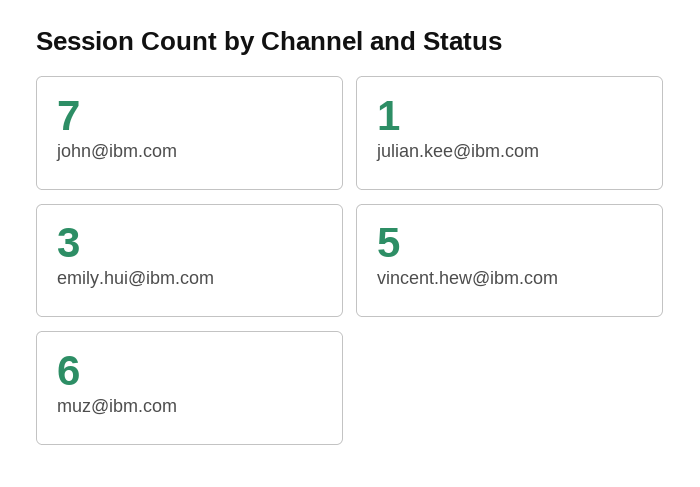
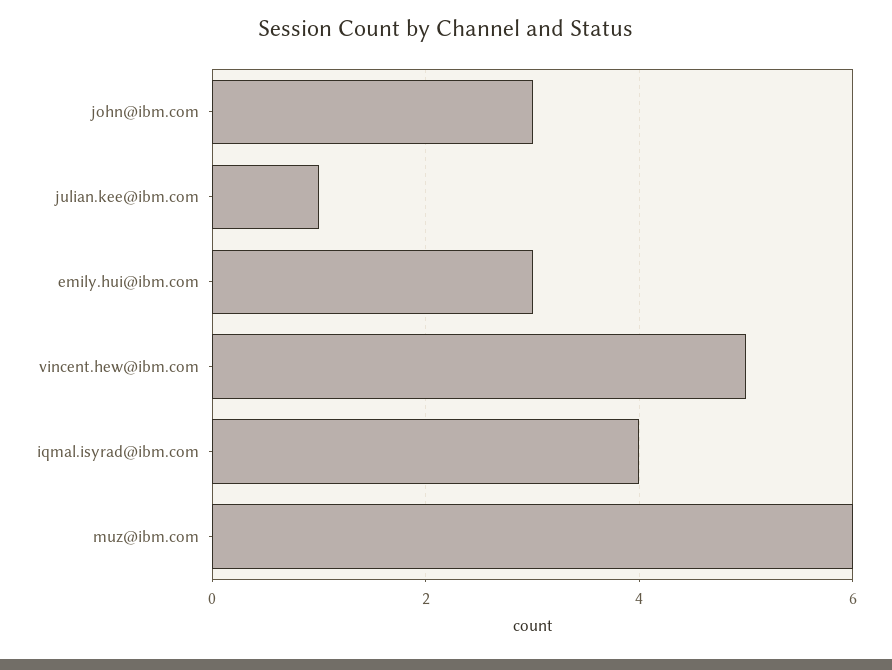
  {
-   "john@ibm.com": 7,
+   "john@ibm.com": 3,
    "julian.kee@ibm.com": 1,
    "emily.hui@ibm.com": 3,
    "vincent.hew@ibm.com": 5,
-   "muz@ibm.com": 6
+   "muz@ibm.com": 6,
+   "iqmal.isyrad@ibm.com": 4
  }

